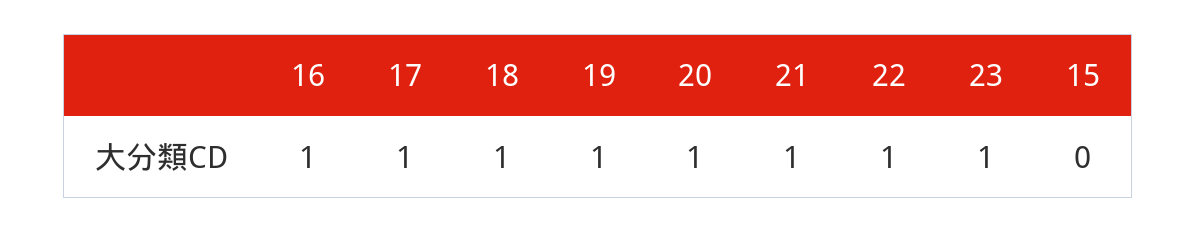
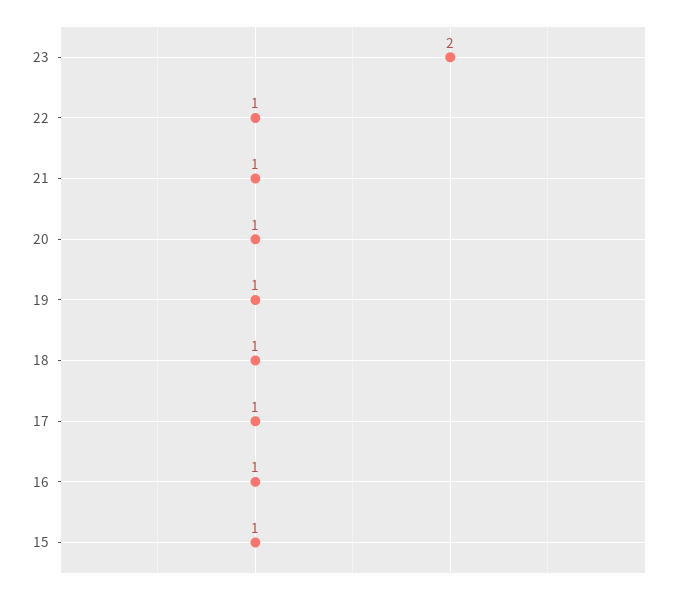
  {
    "16": 1,
    "17": 1,
    "18": 1,
    "19": 1,
    "20": 1,
    "21": 1,
    "22": 1,
-   "23": 1,
+   "23": 2,
-   "15": 0
+   "15": 1
  }

